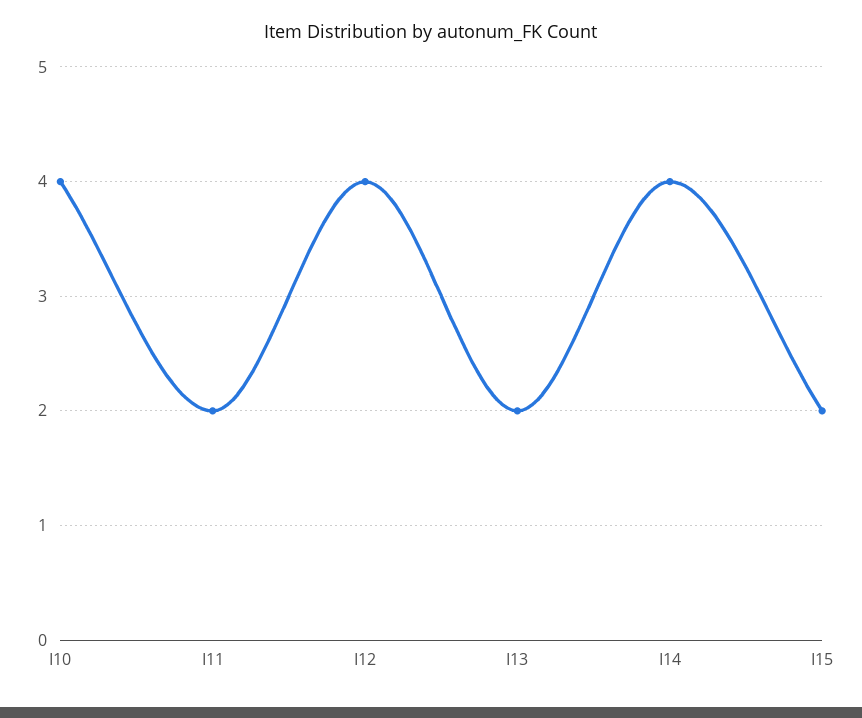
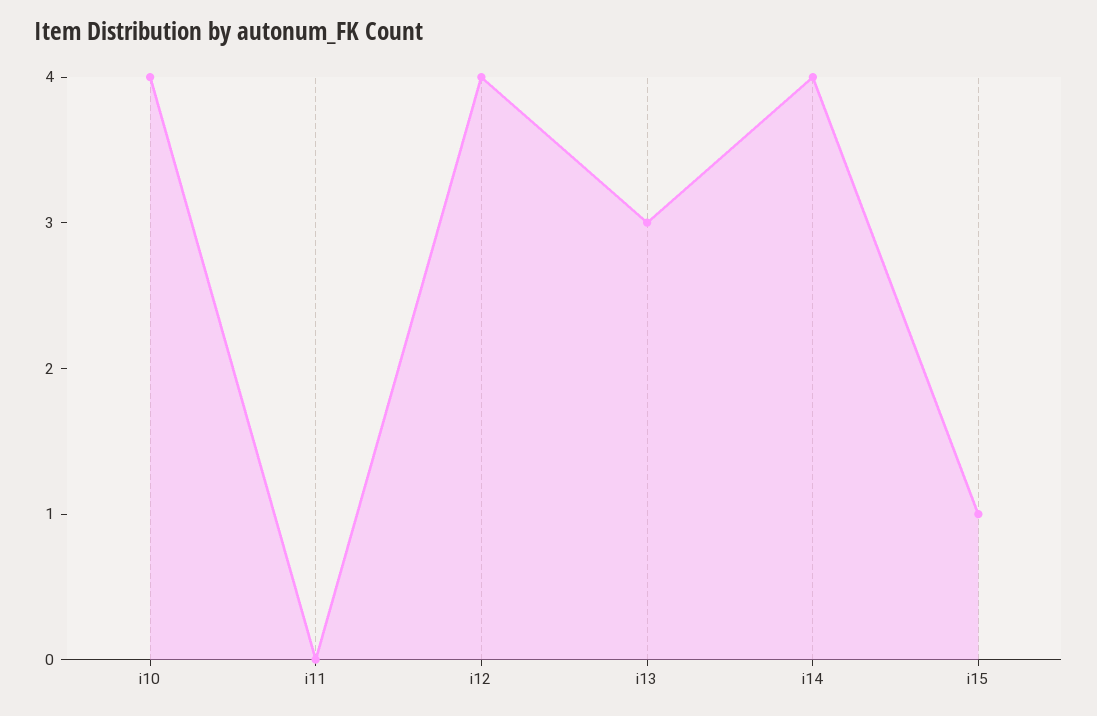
  {
    "I10": 4,
-   "I11": 2,
+   "I11": 0,
    "I12": 4,
-   "I13": 2,
+   "I13": 3,
    "I14": 4,
-   "I15": 2
+   "I15": 1
  }

